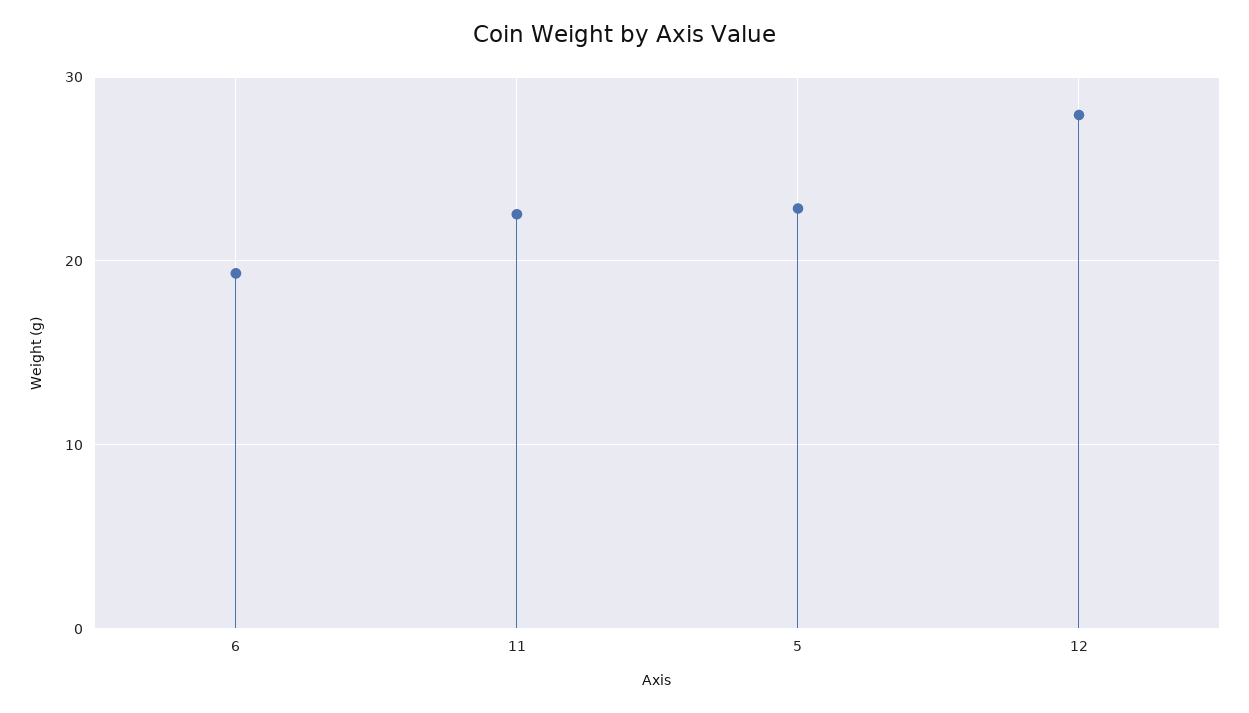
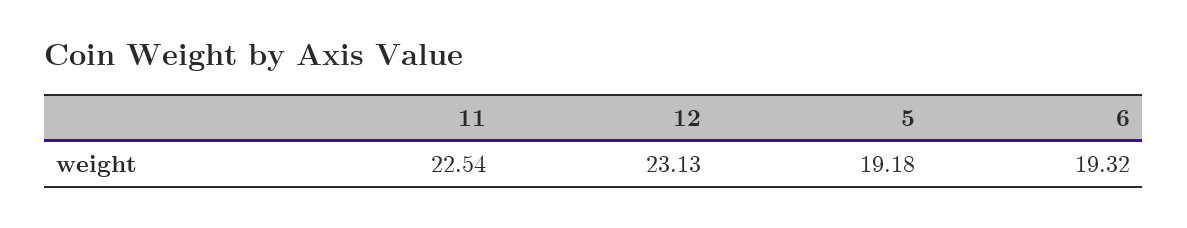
  {
    "6": 19.32,
    "11": 22.54,
-   "5": 23,
+   "5": 19.18,
-   "12": 28
+   "12": 23.13
  }

